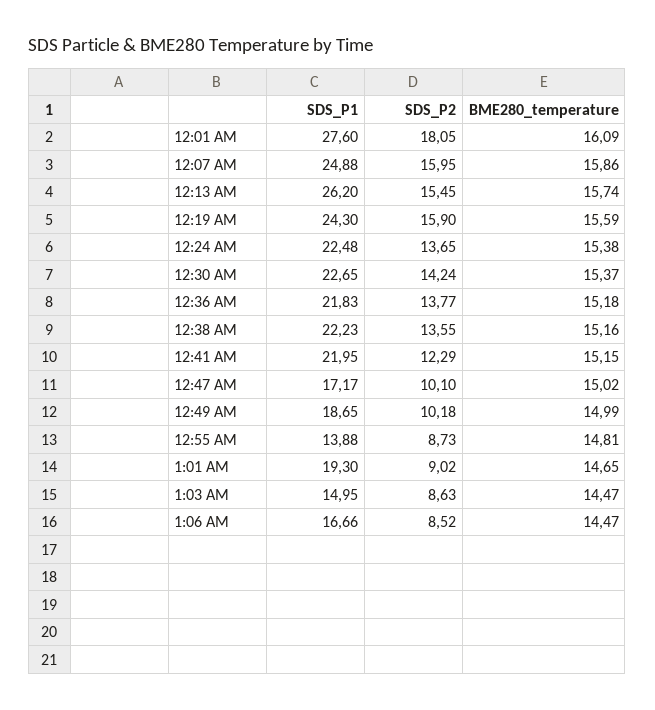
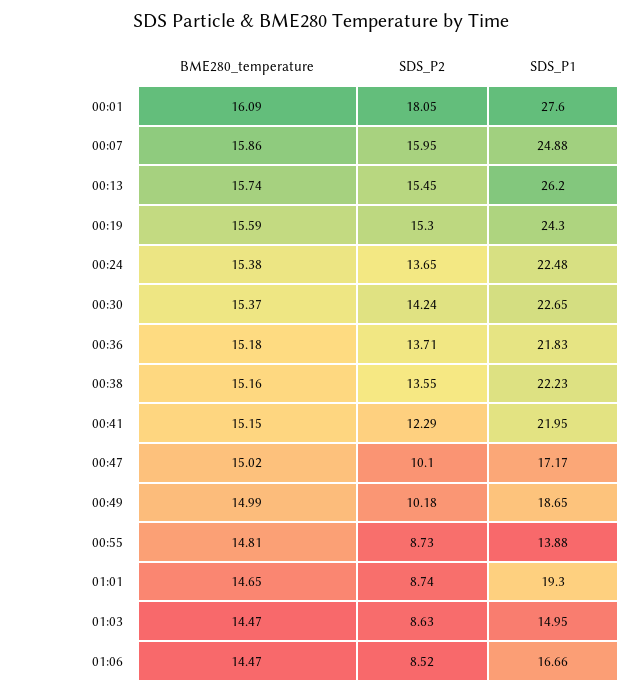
  {
    "SDS_P1": {
      "12:01 AM": 27.6,
      "12:07 AM": 24.88,
      "12:13 AM": 26.2,
      "12:19 AM": 24.3,
      "12:24 AM": 22.48,
      "12:30 AM": 22.65,
      "12:36 AM": 21.83,
      "12:38 AM": 22.23,
      "12:41 AM": 21.95,
      "12:47 AM": 17.17,
      "12:49 AM": 18.65,
      "12:55 AM": 13.88,
      "1:01 AM": 19.3,
      "1:03 AM": 14.95,
      "1:06 AM": 16.66
    },
    "SDS_P2": {
      "12:01 AM": 18.05,
      "12:07 AM": 15.95,
      "12:13 AM": 15.45,
-     "12:19 AM": 15.9,
+     "12:19 AM": 15.3,
      "12:24 AM": 13.65,
      "12:30 AM": 14.24,
-     "12:36 AM": 13.77,
+     "12:36 AM": 13.71,
      "12:38 AM": 13.55,
      "12:41 AM": 12.29,
      "12:47 AM": 10.1,
      "12:49 AM": 10.18,
      "12:55 AM": 8.73,
-     "1:01 AM": 9.02,
+     "1:01 AM": 8.74,
      "1:03 AM": 8.63,
      "1:06 AM": 8.52
    },
    "BME280_temperature": {
      "12:01 AM": 16.09,
      "12:07 AM": 15.86,
      "12:13 AM": 15.74,
      "12:19 AM": 15.59,
      "12:24 AM": 15.38,
      "12:30 AM": 15.37,
      "12:36 AM": 15.18,
      "12:38 AM": 15.16,
      "12:41 AM": 15.15,
      "12:47 AM": 15.02,
      "12:49 AM": 14.99,
      "12:55 AM": 14.81,
      "1:01 AM": 14.65,
      "1:03 AM": 14.47,
      "1:06 AM": 14.47
    }
  }

